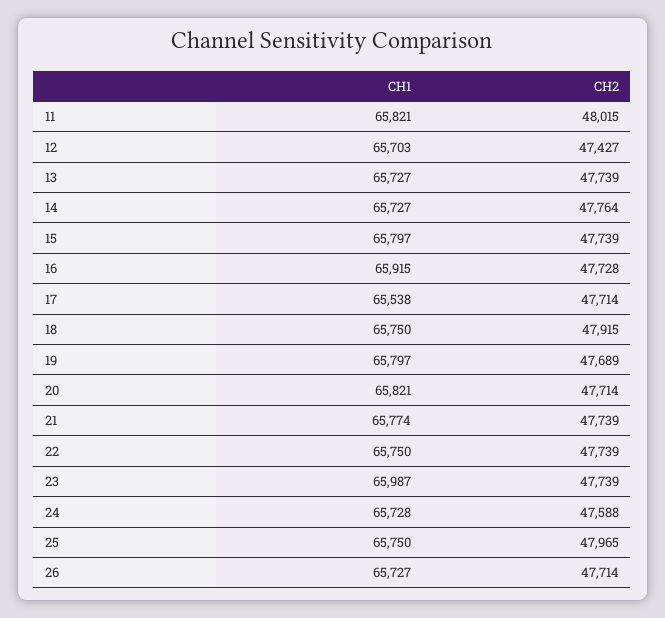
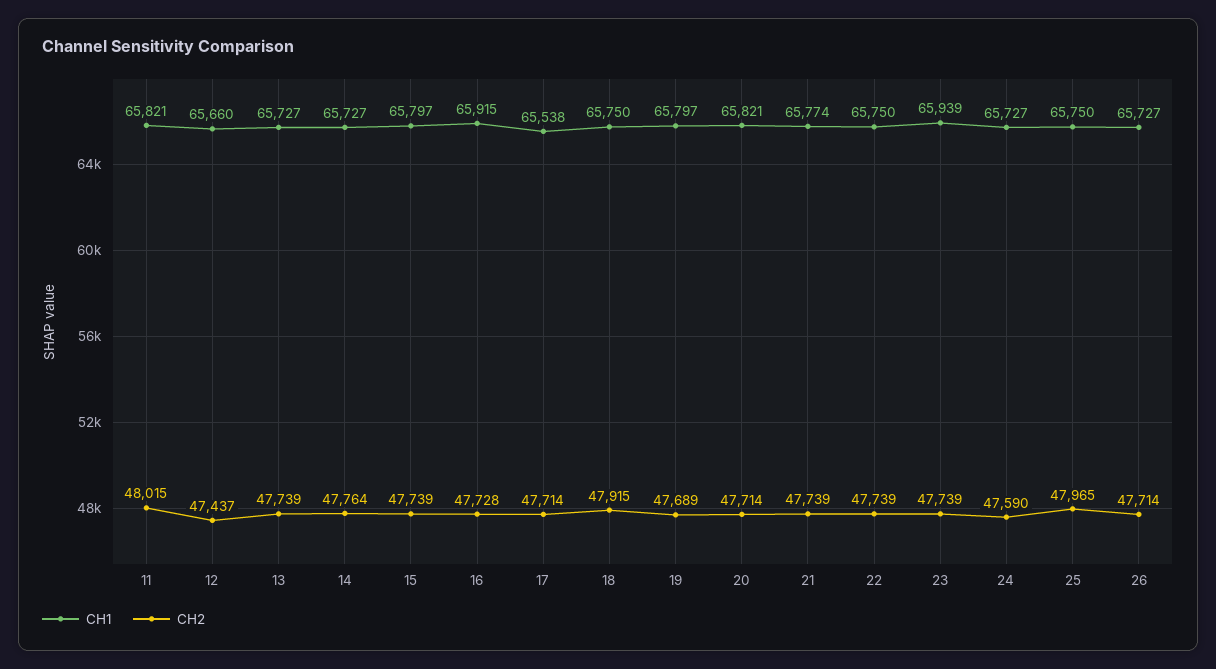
  {
    "CH1": {
      "11": 65821,
-     "12": 65703,
+     "12": 65660,
      "13": 65727,
      "14": 65727,
      "15": 65797,
      "16": 65915,
      "17": 65538,
      "18": 65750,
      "19": 65797,
      "20": 65821,
      "21": 65774,
      "22": 65750,
-     "23": 65987,
+     "23": 65939,
-     "24": 65728,
+     "24": 65727,
      "25": 65750,
      "26": 65727
    },
    "CH2": {
      "11": 48015,
-     "12": 47427,
+     "12": 47437,
      "13": 47739,
      "14": 47764,
      "15": 47739,
      "16": 47728,
      "17": 47714,
      "18": 47915,
      "19": 47689,
      "20": 47714,
      "21": 47739,
      "22": 47739,
      "23": 47739,
-     "24": 47588,
+     "24": 47590,
      "25": 47965,
      "26": 47714
    }
  }

